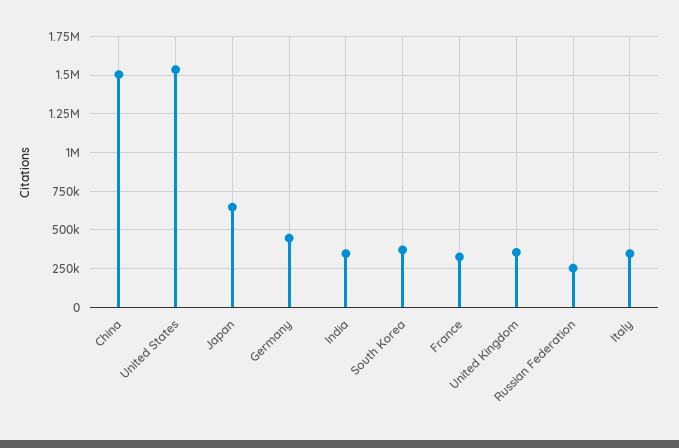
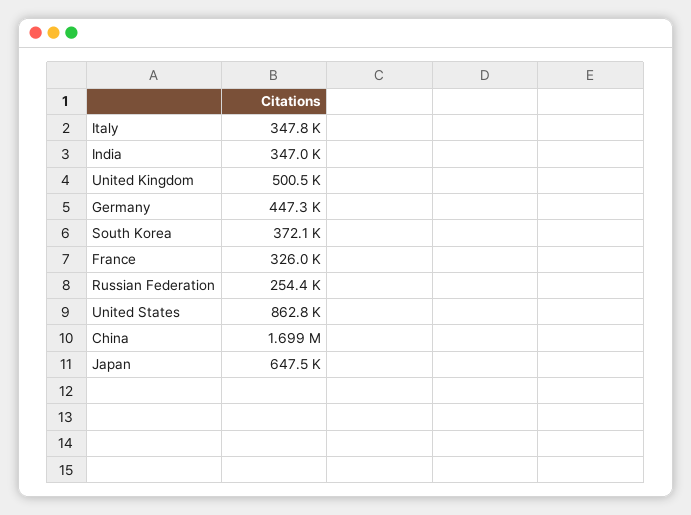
  {
-   "China": 1500000,
+   "China": 1699000,
-   "United States": 1550000,
+   "United States": 862800,
    "Japan": 647500,
    "Germany": 447300,
    "India": 347000,
    "South Korea": 372100,
    "France": 326000,
-   "United Kingdom": 350000,
+   "United Kingdom": 500500,
    "Russian Federation": 254400,
    "Italy": 347800
  }

